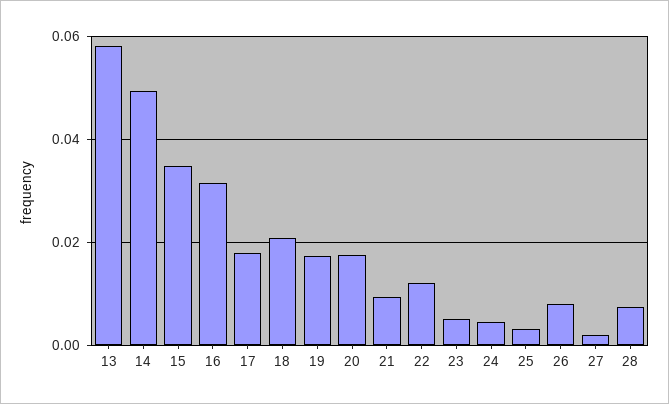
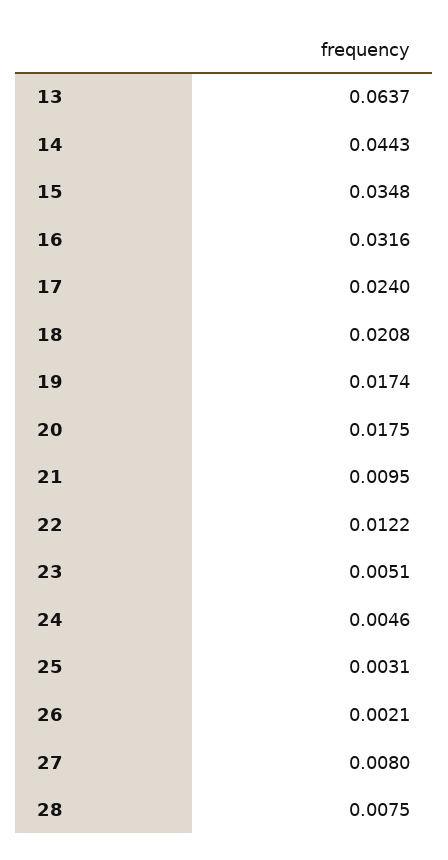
  {
-   "13": 0.058,
+   "13": 0.0637,
-   "14": 0.05,
+   "14": 0.0443,
    "15": 0.0348,
    "16": 0.0316,
-   "17": 0.018,
+   "17": 0.024,
    "18": 0.0208,
    "19": 0.0174,
    "20": 0.0175,
    "21": 0.0095,
    "22": 0.0122,
    "23": 0.0051,
    "24": 0.0046,
    "25": 0.0031,
-   "26": 0.008,
+   "26": 0.0021,
-   "27": 0.002,
+   "27": 0.008,
    "28": 0.0075
  }

